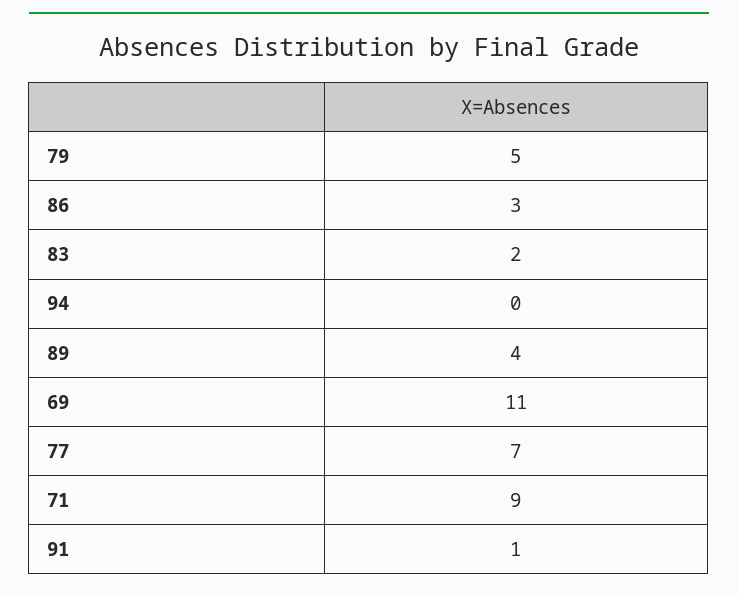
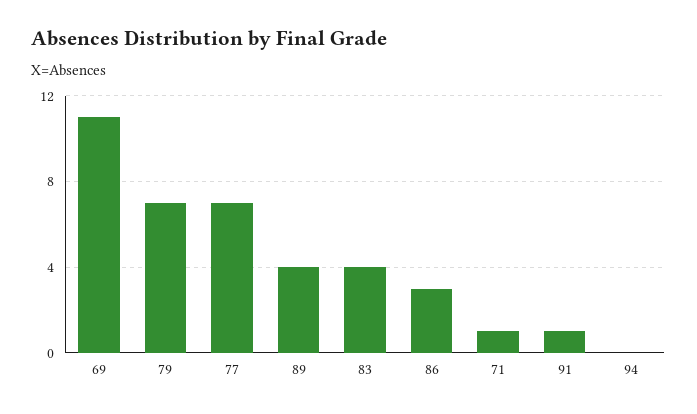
  {
-   "79": 5,
+   "79": 7,
    "86": 3,
-   "83": 2,
+   "83": 4,
    "94": 0,
    "89": 4,
    "69": 11,
    "77": 7,
-   "71": 9,
+   "71": 1,
    "91": 1
  }

